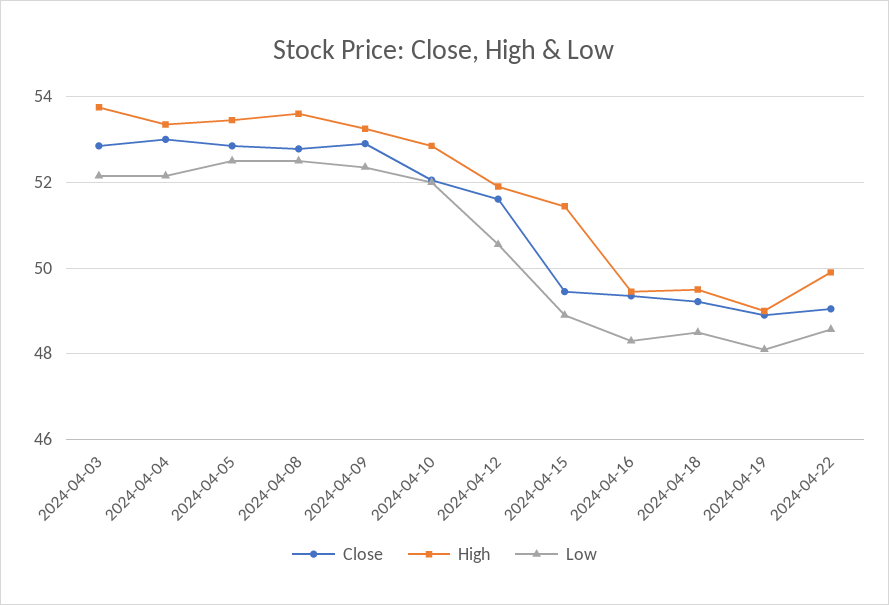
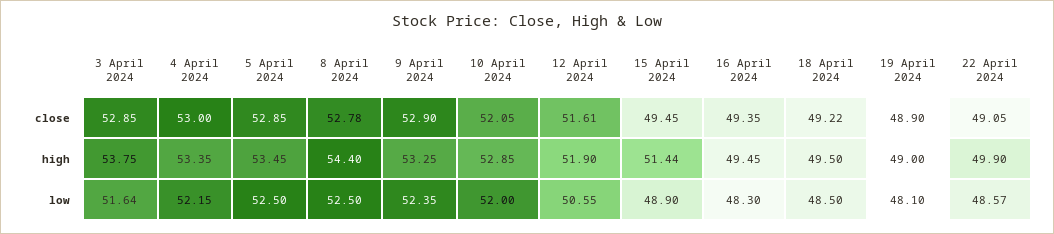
  {
    "Close": {
      "2024-04-03": 52.85,
      "2024-04-04": 53,
      "2024-04-05": 52.85,
      "2024-04-08": 52.78,
      "2024-04-09": 52.9,
      "2024-04-10": 52.05,
      "2024-04-12": 51.61,
      "2024-04-15": 49.45,
      "2024-04-16": 49.35,
      "2024-04-18": 49.22,
      "2024-04-19": 48.9,
      "2024-04-22": 49.05
    },
    "High": {
      "2024-04-03": 53.75,
      "2024-04-04": 53.35,
      "2024-04-05": 53.45,
-     "2024-04-08": 53.6,
+     "2024-04-08": 54.4,
      "2024-04-09": 53.25,
      "2024-04-10": 52.85,
      "2024-04-12": 51.9,
      "2024-04-15": 51.44,
      "2024-04-16": 49.45,
      "2024-04-18": 49.5,
      "2024-04-19": 49,
      "2024-04-22": 49.9
    },
    "Low": {
-     "2024-04-03": 52.2,
+     "2024-04-03": 51.64,
      "2024-04-04": 52.15,
      "2024-04-05": 52.5,
      "2024-04-08": 52.5,
      "2024-04-09": 52.35,
      "2024-04-10": 52,
      "2024-04-12": 50.55,
      "2024-04-15": 48.9,
      "2024-04-16": 48.3,
      "2024-04-18": 48.5,
      "2024-04-19": 48.1,
      "2024-04-22": 48.57
    }
  }

